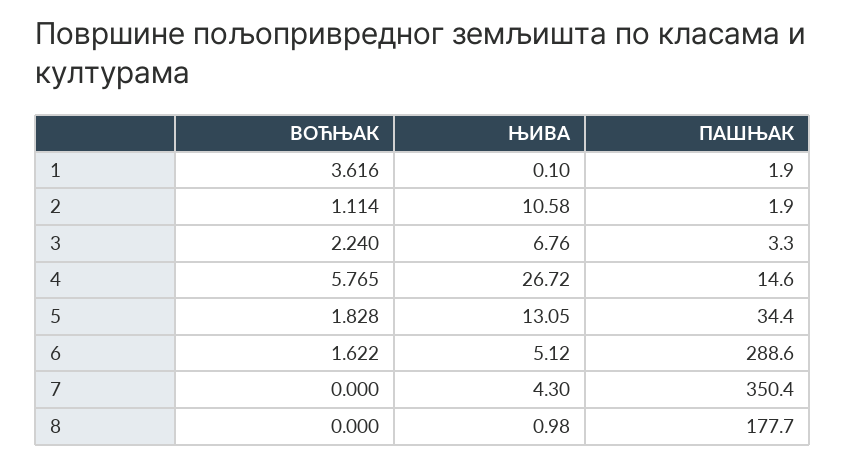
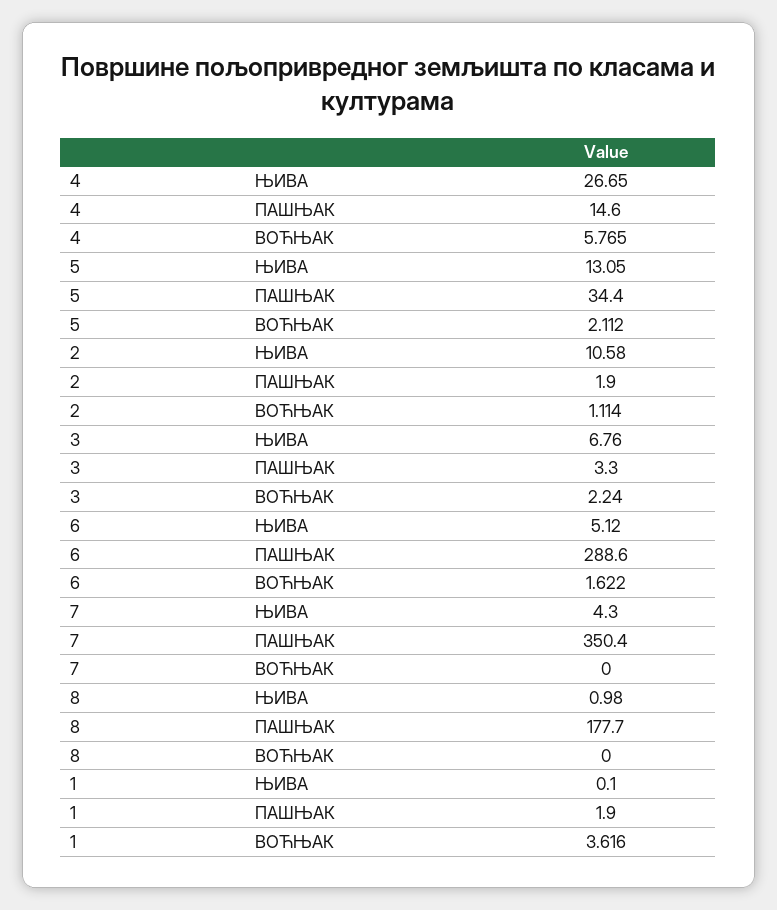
  {
    "ВОЋЊАК": {
      "1": 3.616,
      "2": 1.114,
      "3": 2.24,
      "4": 5.765,
-     "5": 1.828,
+     "5": 2.112,
      "6": 1.622,
      "7": 0,
      "8": 0
    },
    "ЊИВА": {
      "1": 0.1,
      "2": 10.58,
      "3": 6.76,
-     "4": 26.72,
+     "4": 26.65,
      "5": 13.05,
      "6": 5.12,
      "7": 4.3,
      "8": 0.98
    },
    "ПАШЊАК": {
      "1": 1.9,
      "2": 1.9,
      "3": 3.3,
      "4": 14.6,
      "5": 34.4,
      "6": 288.6,
      "7": 350.4,
      "8": 177.7
    }
  }

